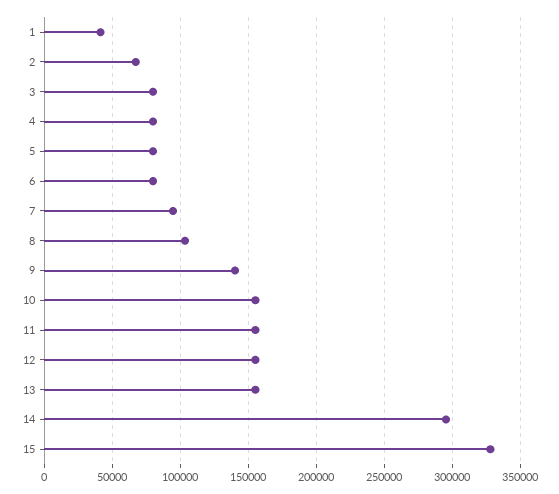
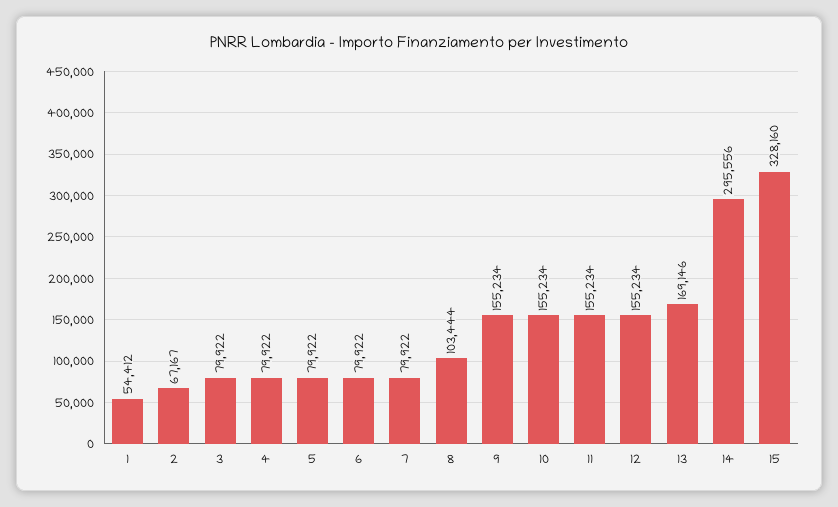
  {
-   "1": 40000,
+   "1": 54412,
    "2": 67167,
    "3": 79922,
    "4": 79922,
    "5": 79922,
    "6": 79922,
-   "7": 95000,
+   "7": 79922,
    "8": 103444,
-   "9": 140000,
+   "9": 155234,
    "10": 155234,
    "11": 155234,
    "12": 155234,
-   "13": 155000,
+   "13": 169146,
    "14": 295556,
    "15": 328160
  }

